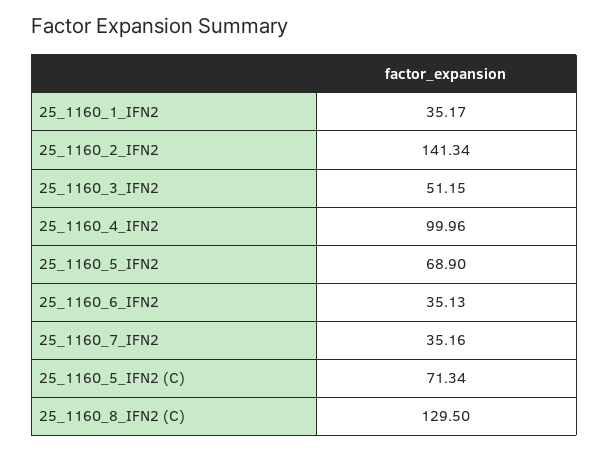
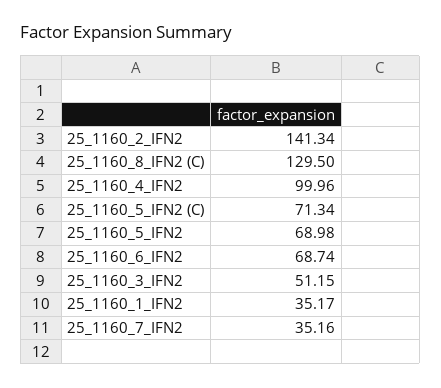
  {
    "25_1160_1_IFN2": 35.17,
    "25_1160_2_IFN2": 141.34,
    "25_1160_3_IFN2": 51.15,
    "25_1160_4_IFN2": 99.96,
-   "25_1160_5_IFN2": 68.9,
+   "25_1160_5_IFN2": 68.98,
-   "25_1160_6_IFN2": 35.13,
+   "25_1160_6_IFN2": 68.74,
    "25_1160_7_IFN2": 35.16,
    "25_1160_5_IFN2 (C)": 71.34,
    "25_1160_8_IFN2 (C)": 129.5
  }

